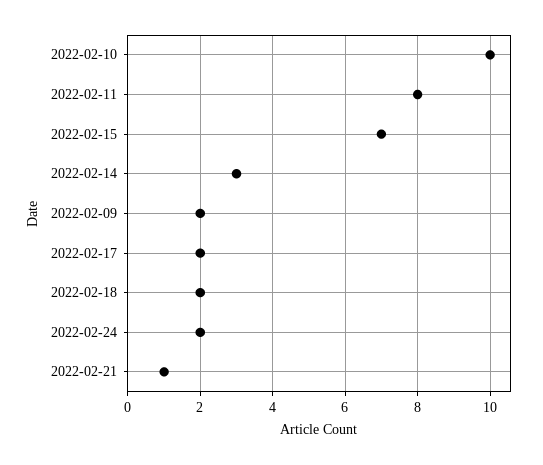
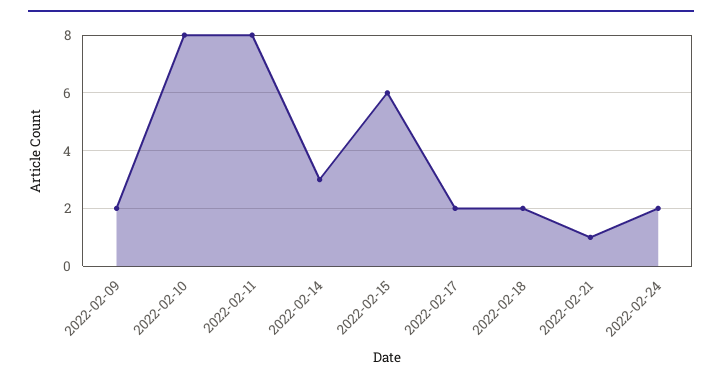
  {
-   "2022-02-10": 10,
+   "2022-02-10": 8,
    "2022-02-11": 8,
-   "2022-02-15": 7,
+   "2022-02-15": 6,
    "2022-02-14": 3,
    "2022-02-09": 2,
    "2022-02-17": 2,
    "2022-02-18": 2,
    "2022-02-24": 2,
    "2022-02-21": 1
  }

